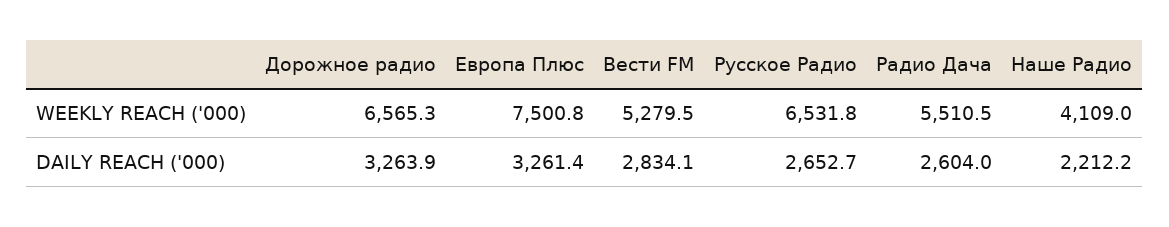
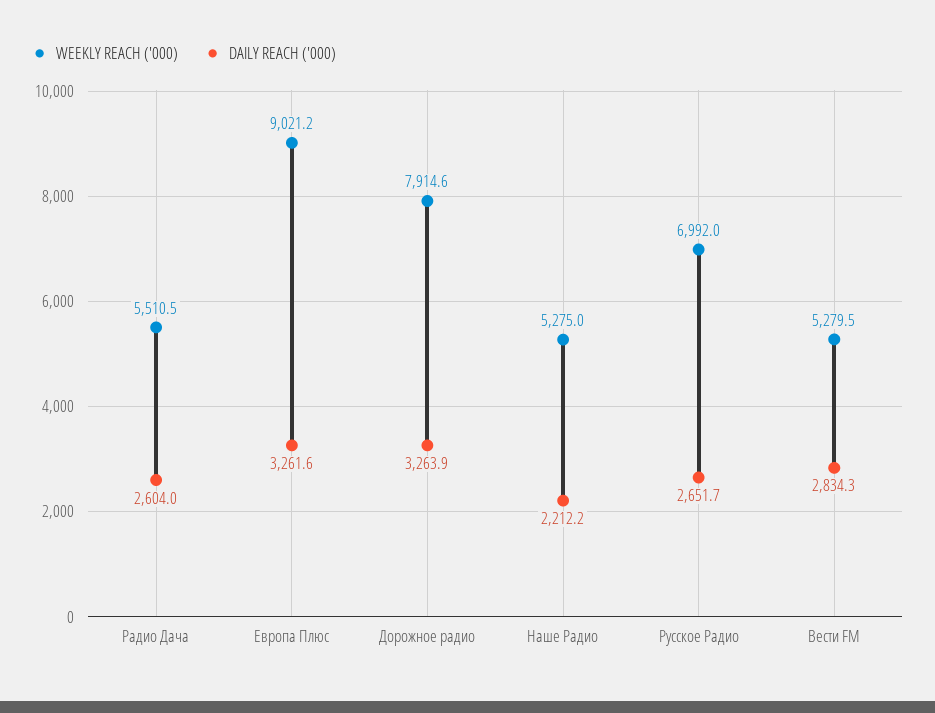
  {
    "WEEKLY REACH ('000)": {
-     "Дорожное радио": 6565.3,
+     "Дорожное радио": 7914.6,
-     "Европа Плюс": 7500.8,
+     "Европа Плюс": 9021.2,
      "Вести FM": 5279.5,
-     "Русское Радио": 6531.8,
+     "Русское Радио": 6992,
      "Радио Дача": 5510.5,
-     "Наше Радио": 4109
+     "Наше Радио": 5275
    },
    "DAILY REACH ('000)": {
      "Дорожное радио": 3263.9,
-     "Европа Плюс": 3261.4,
+     "Европа Плюс": 3261.6,
-     "Вести FM": 2834.1,
+     "Вести FM": 2834.3,
-     "Русское Радио": 2652.7,
+     "Русское Радио": 2651.7,
      "Радио Дача": 2604,
      "Наше Радио": 2212.2
    }
  }

